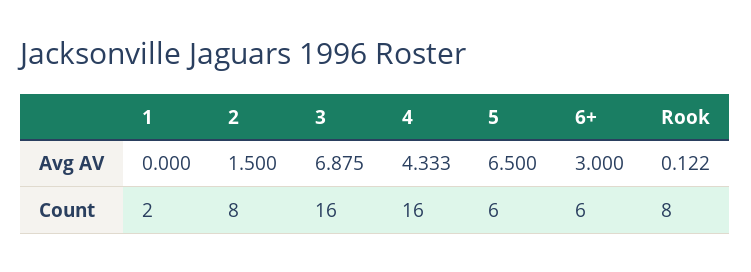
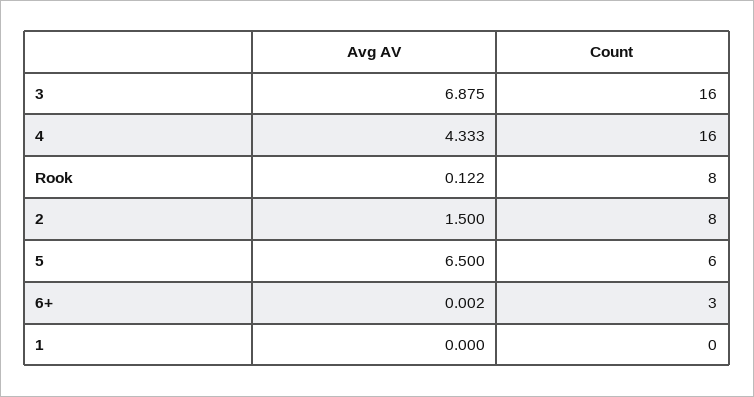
  {
    "1": {
      "Avg AV": 0,
-     "Count": 2
+     "Count": 0
    },
    "2": {
      "Avg AV": 1.5,
      "Count": 8
    },
    "3": {
      "Avg AV": 6.875,
      "Count": 16
    },
    "4": {
      "Avg AV": 4.333,
      "Count": 16
    },
    "5": {
      "Avg AV": 6.5,
      "Count": 6
    },
    "6+": {
-     "Avg AV": 3,
+     "Avg AV": 0.002,
-     "Count": 6
+     "Count": 3
    },
    "Rook": {
      "Avg AV": 0.122,
      "Count": 8
    }
  }

